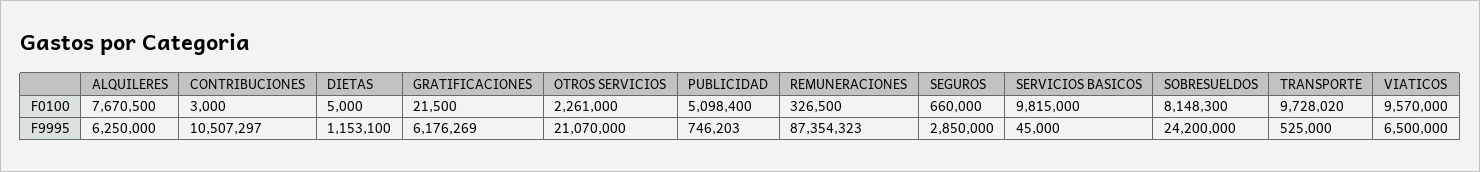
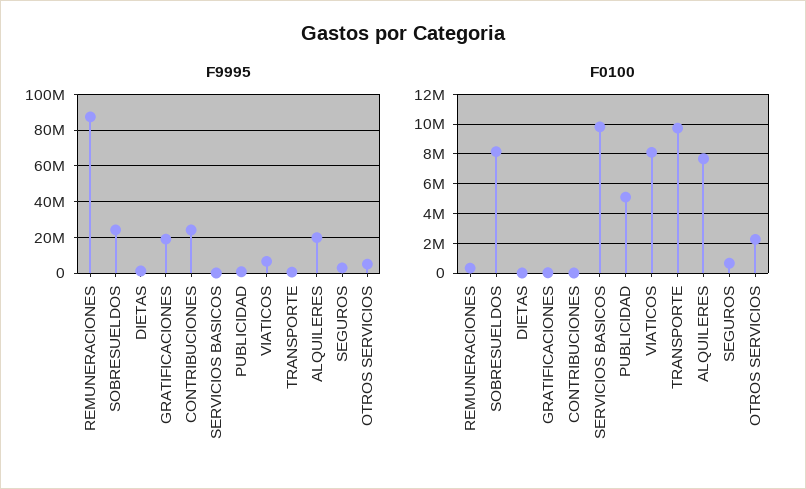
  {
    "F0100": {
      "ALQUILERES": 7670500,
      "CONTRIBUCIONES": 3000,
      "DIETAS": 5000,
      "GRATIFICACIONES": 21500,
      "OTROS SERVICIOS": 2261000,
      "PUBLICIDAD": 5098400,
      "REMUNERACIONES": 326500,
      "SEGUROS": 660000,
      "SERVICIOS BASICOS": 9815000,
      "SOBRESUELDOS": 8148300,
      "TRANSPORTE": 9728020,
-     "VIATICOS": 9570000
+     "VIATICOS": 8000000
    },
    "F9995": {
-     "ALQUILERES": 6250000,
+     "ALQUILERES": 20000000,
-     "CONTRIBUCIONES": 10507297,
+     "CONTRIBUCIONES": 25000000,
      "DIETAS": 1153100,
-     "GRATIFICACIONES": 6176269,
+     "GRATIFICACIONES": 20000000,
-     "OTROS SERVICIOS": 21070000,
+     "OTROS SERVICIOS": 5000000,
      "PUBLICIDAD": 746203,
      "REMUNERACIONES": 87354323,
      "SEGUROS": 2850000,
      "SERVICIOS BASICOS": 45000,
      "SOBRESUELDOS": 24200000,
      "TRANSPORTE": 525000,
      "VIATICOS": 6500000
    }
  }

